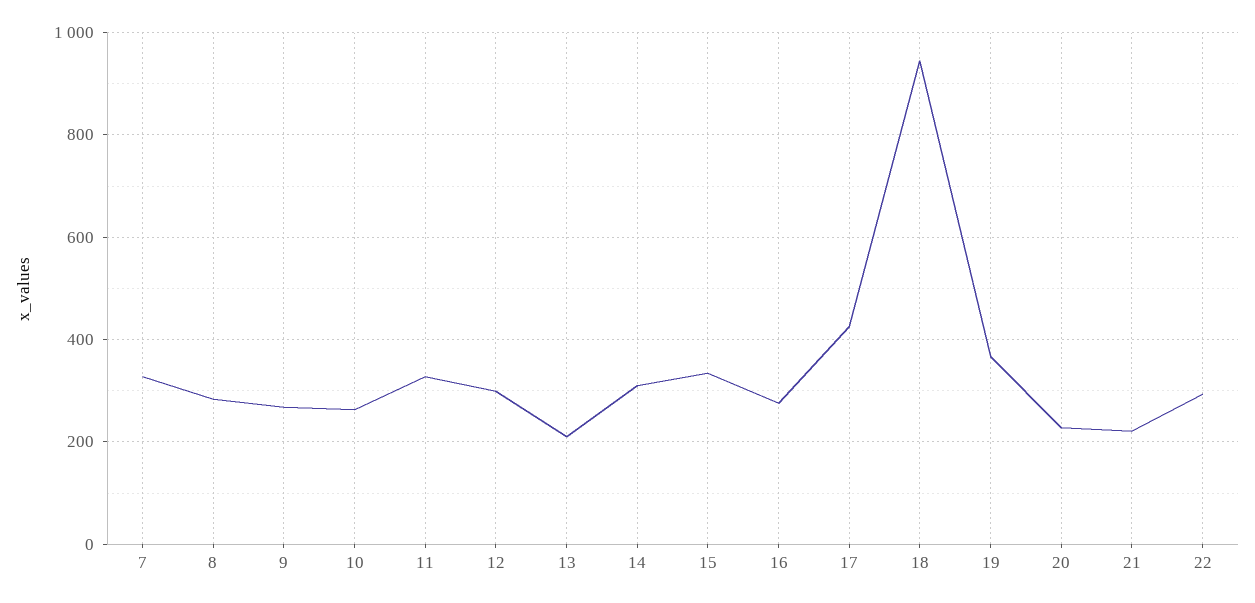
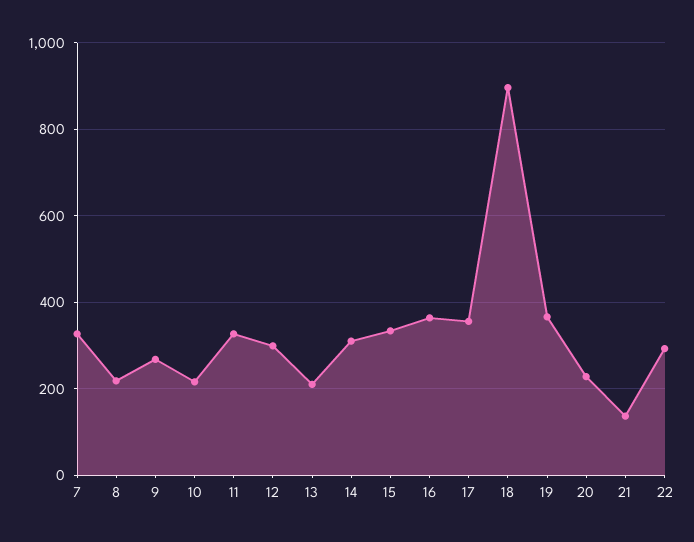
  {
    "7": 320,
-   "8": 280,
+   "8": 220,
    "9": 260,
-   "10": 260,
+   "10": 220,
    "11": 320,
    "12": 300,
    "13": 220,
    "14": 320,
    "15": 340,
-   "16": 280,
+   "16": 360,
-   "17": 420,
+   "17": 360,
-   "18": 940,
+   "18": 900,
    "19": 360,
    "20": 220,
-   "21": 220,
+   "21": 140,
    "22": 300
  }

